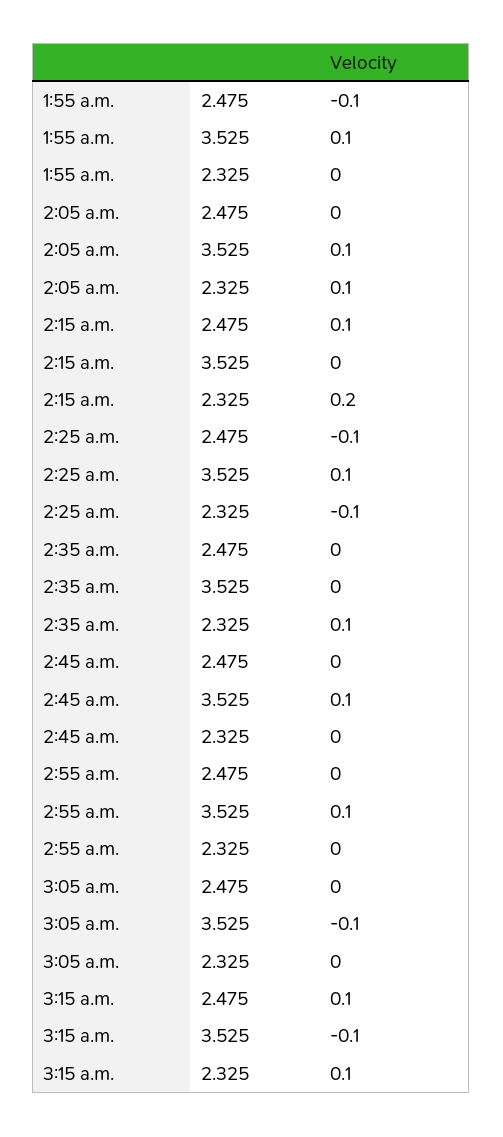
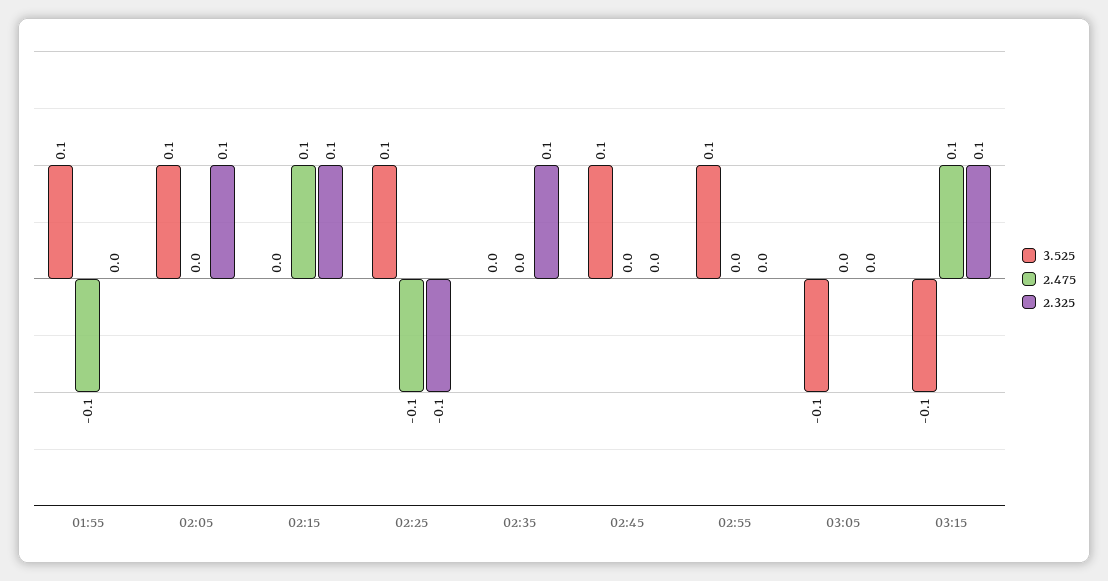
  {
    "2.475": {
      "1:55 a.m.": -0.1,
      "2:05 a.m.": 0,
      "2:15 a.m.": 0.1,
      "2:25 a.m.": -0.1,
      "2:35 a.m.": 0,
      "2:45 a.m.": 0,
      "2:55 a.m.": 0,
      "3:05 a.m.": 0,
      "3:15 a.m.": 0.1
    },
    "3.525": {
      "1:55 a.m.": 0.1,
      "2:05 a.m.": 0.1,
      "2:15 a.m.": 0,
      "2:25 a.m.": 0.1,
      "2:35 a.m.": 0,
      "2:45 a.m.": 0.1,
      "2:55 a.m.": 0.1,
      "3:05 a.m.": -0.1,
      "3:15 a.m.": -0.1
    },
    "2.325": {
      "1:55 a.m.": 0,
      "2:05 a.m.": 0.1,
-     "2:15 a.m.": 0.2,
+     "2:15 a.m.": 0.1,
      "2:25 a.m.": -0.1,
      "2:35 a.m.": 0.1,
      "2:45 a.m.": 0,
      "2:55 a.m.": 0,
      "3:05 a.m.": 0,
      "3:15 a.m.": 0.1
    }
  }

